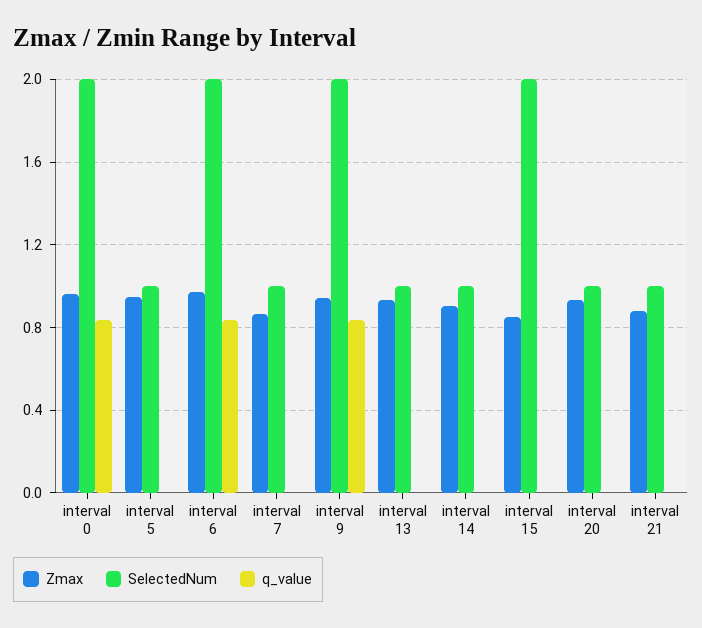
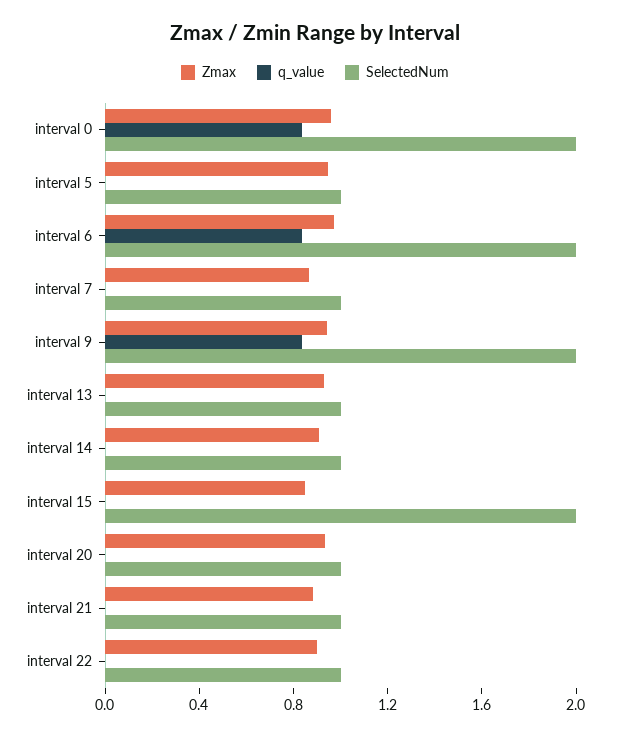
  {
    "Zmax": {
      "interval 0": 0.95,
      "interval 5": 0.95,
      "interval 6": 0.95,
      "interval 7": 0.85,
      "interval 9": 0.95,
      "interval 13": 0.95,
      "interval 14": 0.9,
      "interval 15": 0.85,
      "interval 20": 0.95,
-     "interval 21": 0.9
+     "interval 21": 0.9,
+     "interval 22": 0.9
    },
    "SelectedNum": {
      "interval 0": 2,
      "interval 5": 1,
      "interval 6": 2,
      "interval 7": 1,
      "interval 9": 2,
      "interval 13": 1,
      "interval 14": 1,
      "interval 15": 2,
      "interval 20": 1,
-     "interval 21": 1
+     "interval 21": 1,
+     "interval 22": 1
    },
    "q_value": {
      "interval 0": 0.85,
      "interval 5": 0,
      "interval 6": 0.85,
      "interval 7": 0,
      "interval 9": 0.85,
      "interval 13": 0,
      "interval 14": 0,
      "interval 15": 0,
      "interval 20": 0,
-     "interval 21": 0
+     "interval 21": 0,
+     "interval 22": 0
    }
  }

